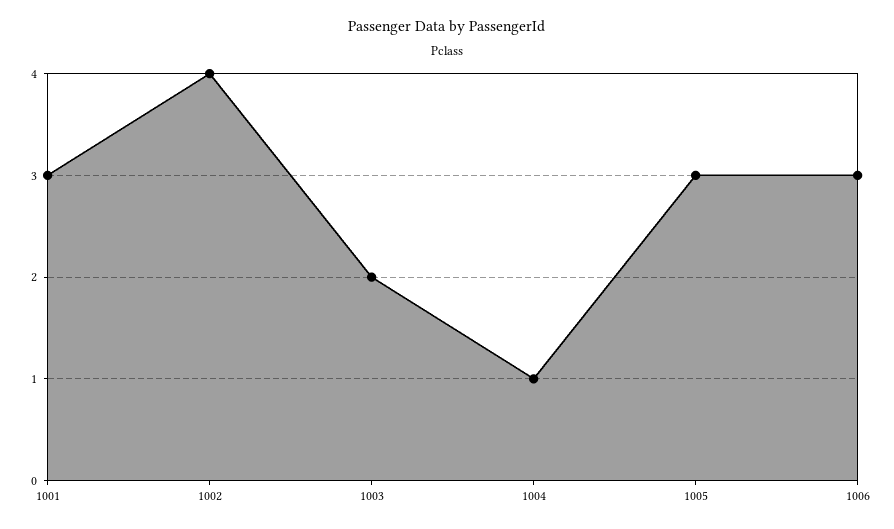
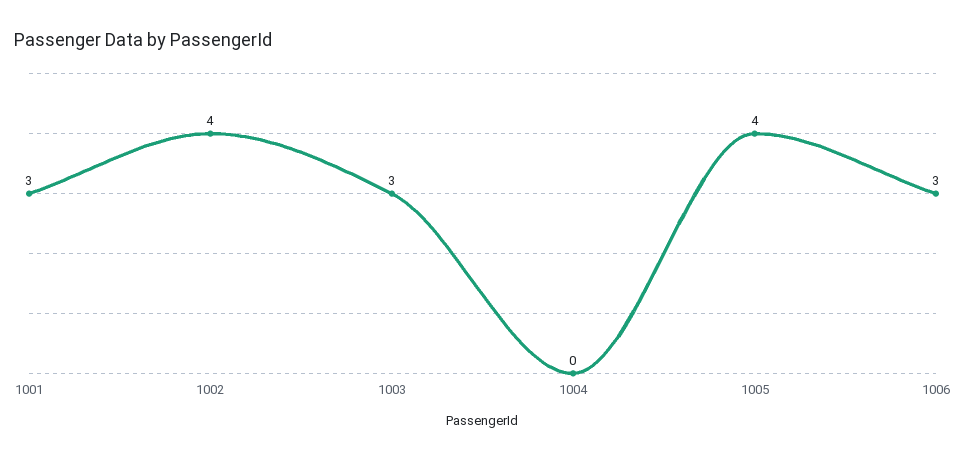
  {
    "1001": 3,
    "1002": 4,
-   "1003": 2,
+   "1003": 3,
-   "1004": 1,
+   "1004": 0,
-   "1005": 3,
+   "1005": 4,
    "1006": 3
  }

